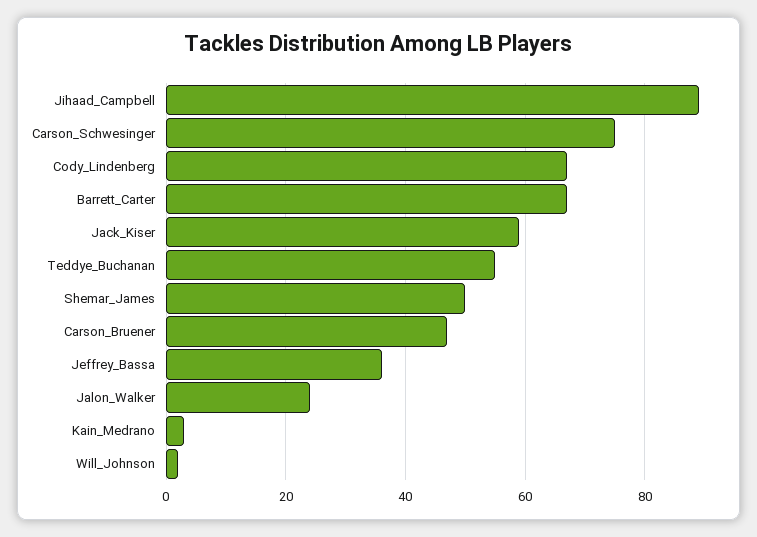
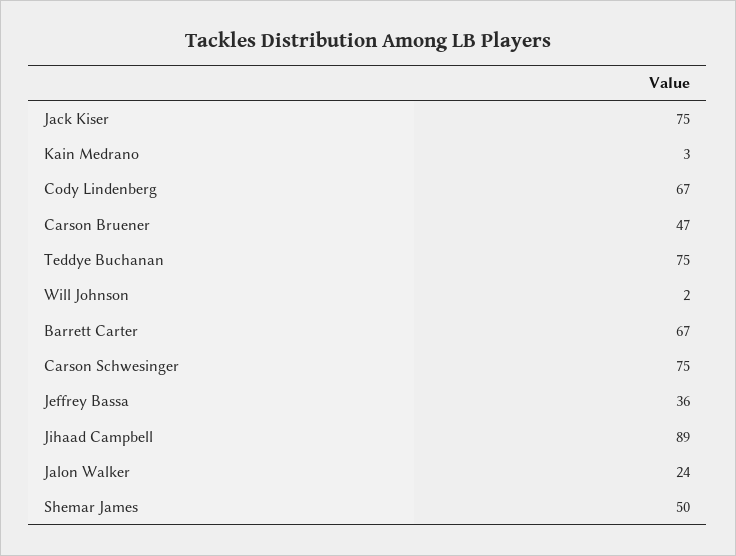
  {
    "Jihaad_Campbell": 89,
    "Carson_Schwesinger": 75,
    "Cody_Lindenberg": 67,
    "Barrett_Carter": 67,
-   "Jack_Kiser": 60,
+   "Jack_Kiser": 75,
-   "Teddye_Buchanan": 55,
+   "Teddye_Buchanan": 75,
    "Shemar_James": 50,
    "Carson_Bruener": 47,
    "Jeffrey_Bassa": 36,
    "Jalon_Walker": 24,
    "Kain_Medrano": 3,
    "Will_Johnson": 2
  }

